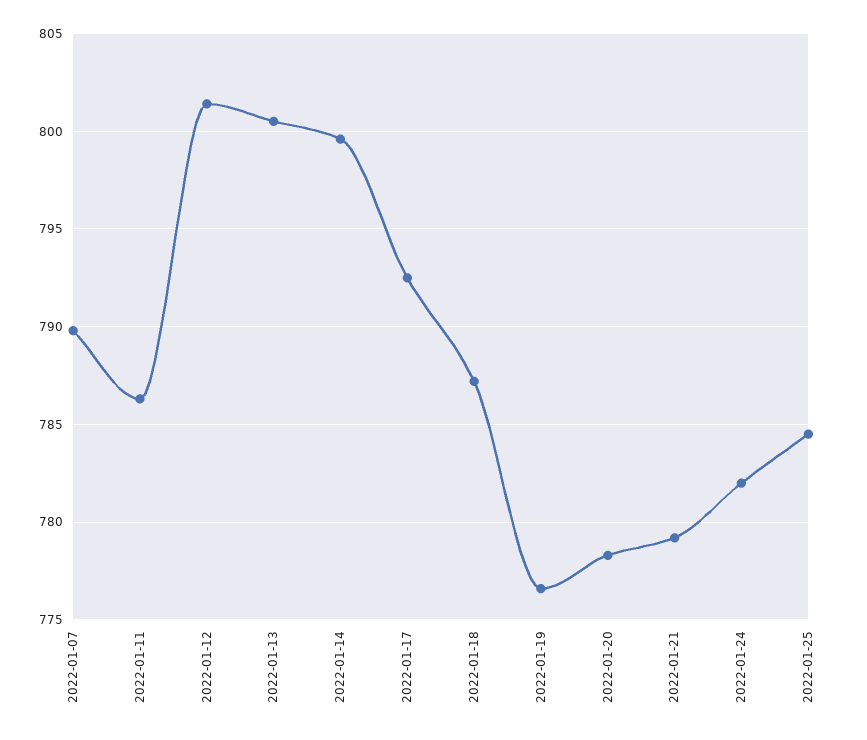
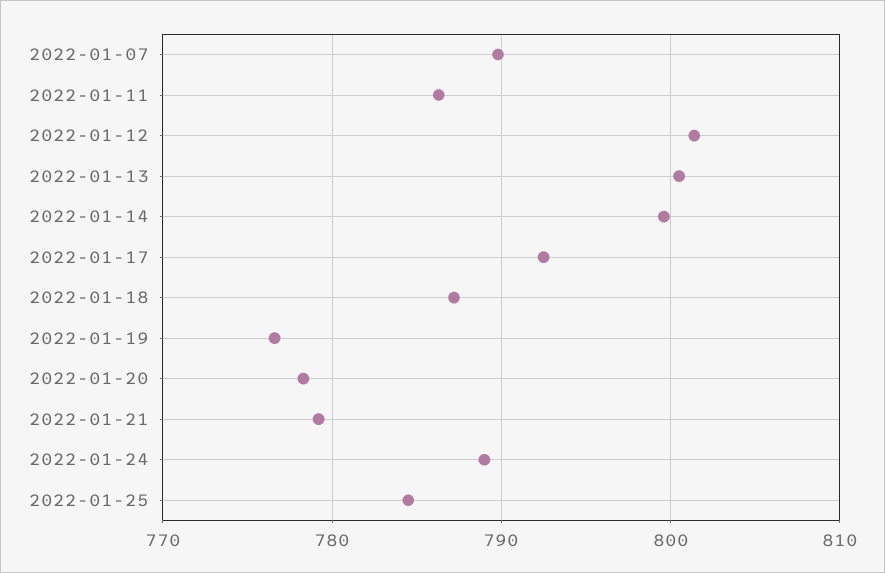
  {
    "2022-01-07": 790,
    "2022-01-11": 786.5,
    "2022-01-12": 801.5,
    "2022-01-13": 800.5,
    "2022-01-14": 799.5,
    "2022-01-17": 792.5,
    "2022-01-18": 787,
    "2022-01-19": 776.5,
    "2022-01-20": 778.5,
    "2022-01-21": 779,
-   "2022-01-24": 782,
+   "2022-01-24": 789,
    "2022-01-25": 784.5
  }

